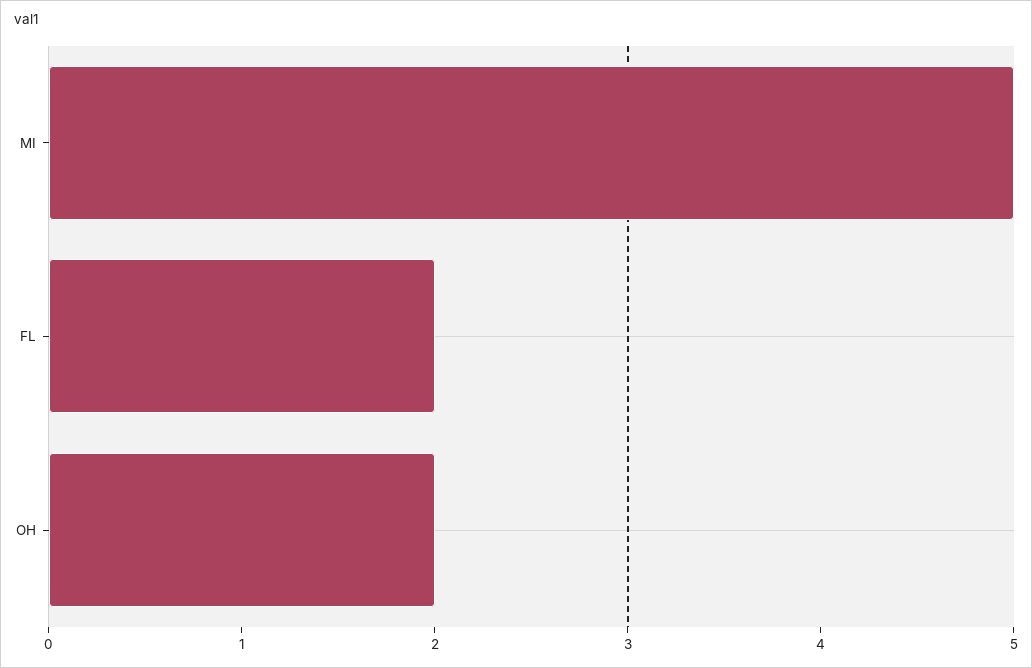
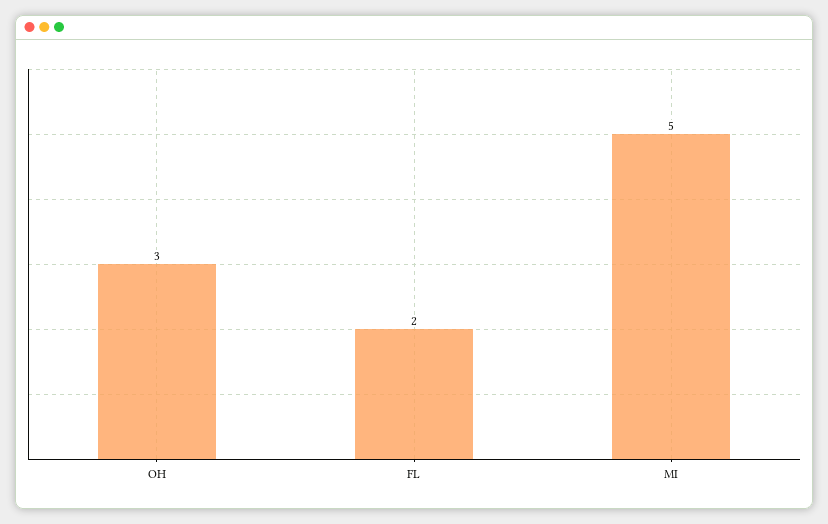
  {
    "MI": 5,
    "FL": 2,
-   "OH": 2
+   "OH": 3
  }

